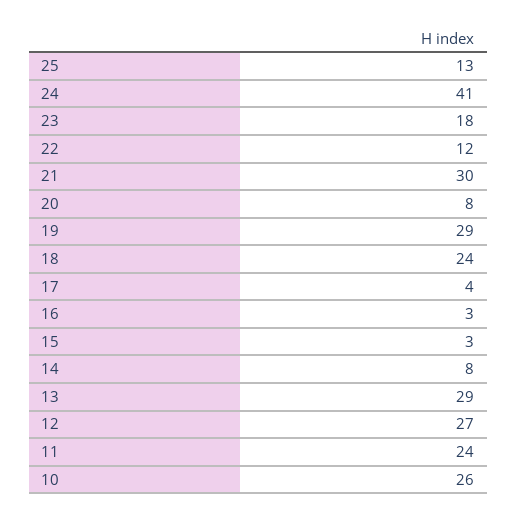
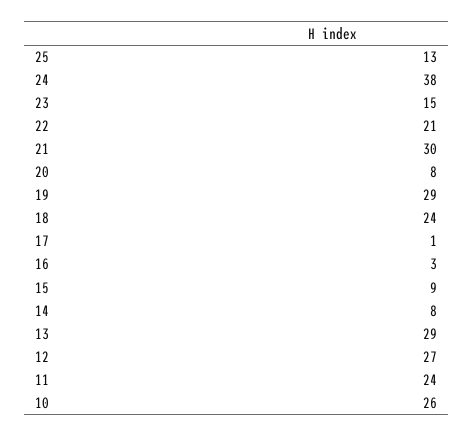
  {
    "25": 13,
-   "24": 41,
+   "24": 38,
-   "23": 18,
+   "23": 15,
-   "22": 12,
+   "22": 21,
    "21": 30,
    "20": 8,
    "19": 29,
    "18": 24,
-   "17": 4,
+   "17": 1,
    "16": 3,
-   "15": 3,
+   "15": 9,
    "14": 8,
    "13": 29,
    "12": 27,
    "11": 24,
    "10": 26
  }

